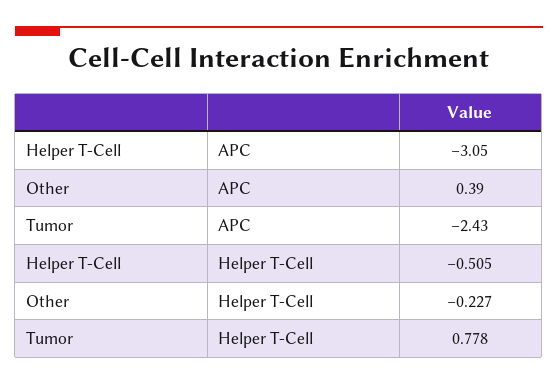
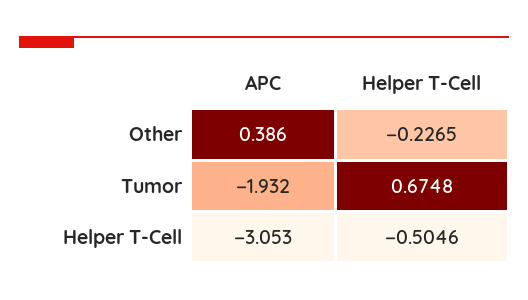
  {
    "Helper T-Cell": {
      "APC": -3.053,
      "Helper T-Cell": -0.5046
    },
    "Other": {
      "APC": 0.386,
      "Helper T-Cell": -0.2265
    },
    "Tumor": {
-     "APC": -2.43,
+     "APC": -1.932,
-     "Helper T-Cell": 0.778
+     "Helper T-Cell": 0.6748
    }
  }

